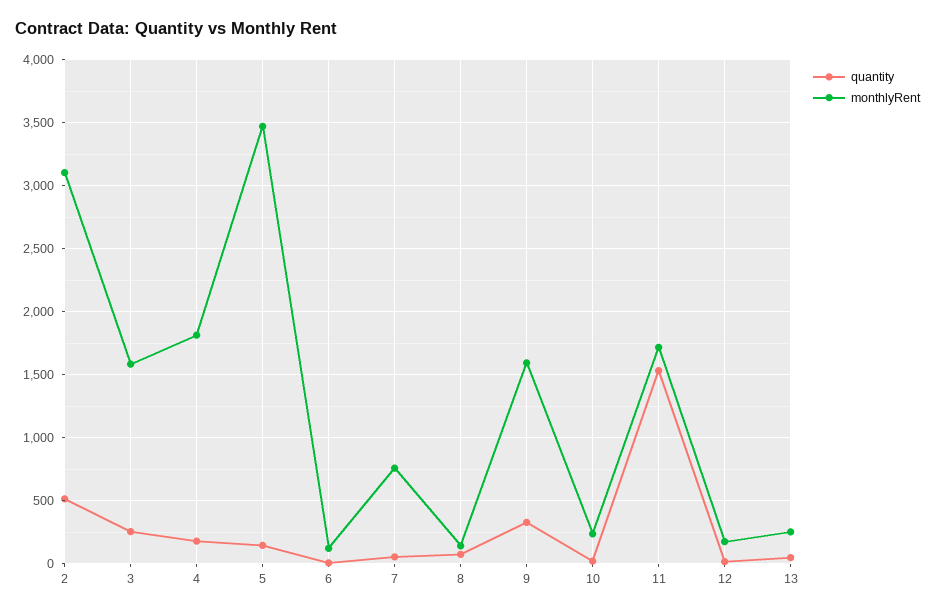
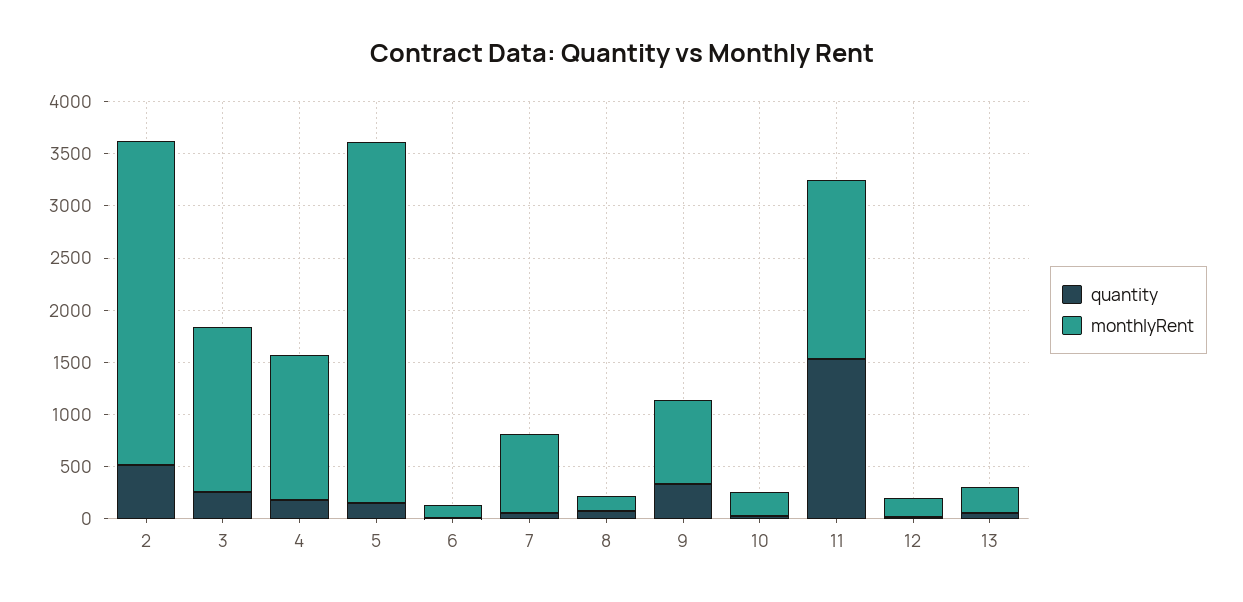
  {
    "quantity": {
      "2": 500,
      "3": 250,
      "4": 200,
      "5": 150,
      "6": 0,
      "7": 50,
      "8": 50,
      "9": 350,
      "10": 0,
      "11": 1550,
      "12": 0,
      "13": 50
    },
    "monthlyRent": {
      "2": 3100,
      "3": 1600,
-     "4": 1800,
+     "4": 1400,
      "5": 3450,
      "6": 100,
      "7": 750,
      "8": 150,
-     "9": 1600,
+     "9": 800,
      "10": 250,
      "11": 1700,
      "12": 200,
      "13": 250
    }
  }

